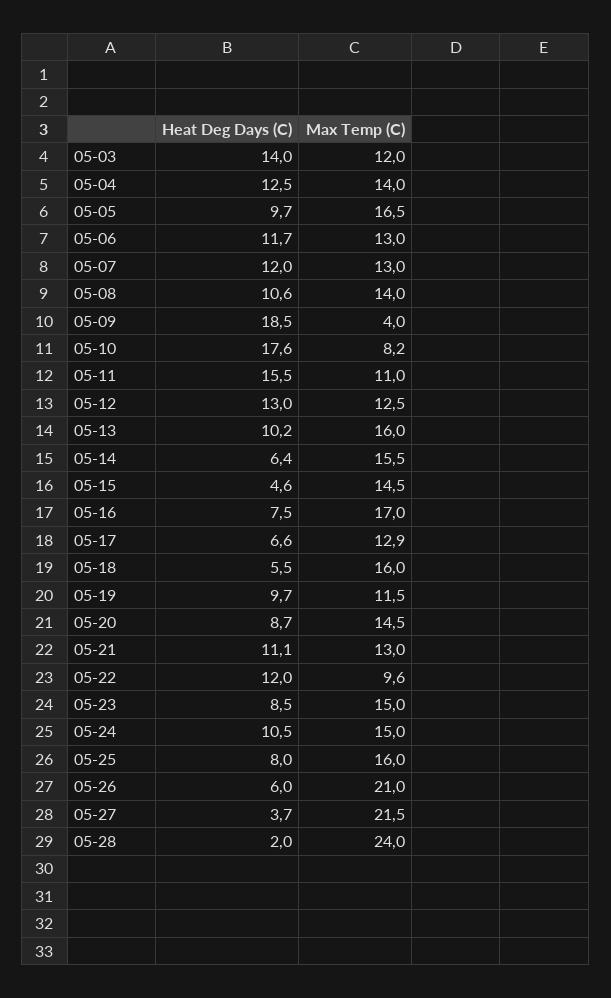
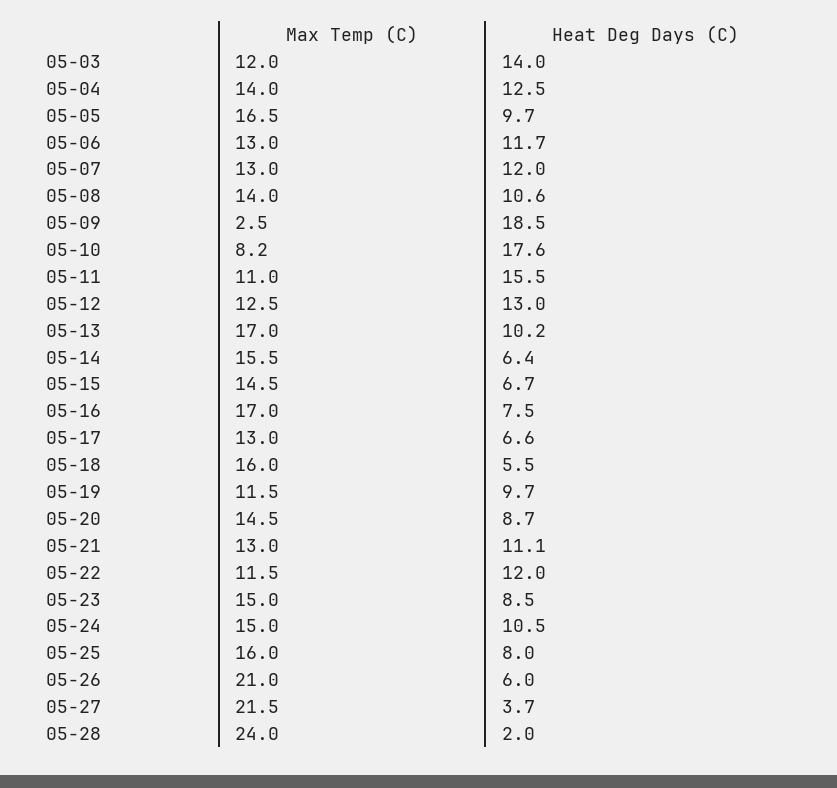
  {
    "Heat Deg Days (C)": {
      "05-03": 14,
      "05-04": 12.5,
      "05-05": 9.7,
      "05-06": 11.7,
      "05-07": 12,
      "05-08": 10.6,
      "05-09": 18.5,
      "05-10": 17.6,
      "05-11": 15.5,
      "05-12": 13,
      "05-13": 10.2,
      "05-14": 6.4,
-     "05-15": 4.6,
+     "05-15": 6.7,
      "05-16": 7.5,
      "05-17": 6.6,
      "05-18": 5.5,
      "05-19": 9.7,
      "05-20": 8.7,
      "05-21": 11.1,
      "05-22": 12,
      "05-23": 8.5,
      "05-24": 10.5,
      "05-25": 8,
      "05-26": 6,
      "05-27": 3.7,
      "05-28": 2
    },
    "Max Temp (C)": {
      "05-03": 12,
      "05-04": 14,
      "05-05": 16.5,
      "05-06": 13,
      "05-07": 13,
      "05-08": 14,
-     "05-09": 4,
+     "05-09": 2.5,
      "05-10": 8.2,
      "05-11": 11,
      "05-12": 12.5,
-     "05-13": 16,
+     "05-13": 17,
      "05-14": 15.5,
      "05-15": 14.5,
      "05-16": 17,
-     "05-17": 12.9,
+     "05-17": 13,
      "05-18": 16,
      "05-19": 11.5,
      "05-20": 14.5,
      "05-21": 13,
-     "05-22": 9.6,
+     "05-22": 11.5,
      "05-23": 15,
      "05-24": 15,
      "05-25": 16,
      "05-26": 21,
      "05-27": 21.5,
      "05-28": 24
    }
  }

